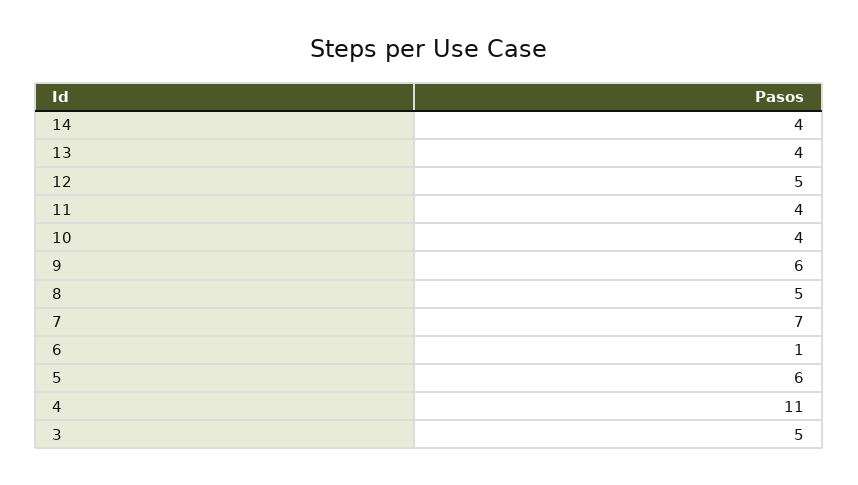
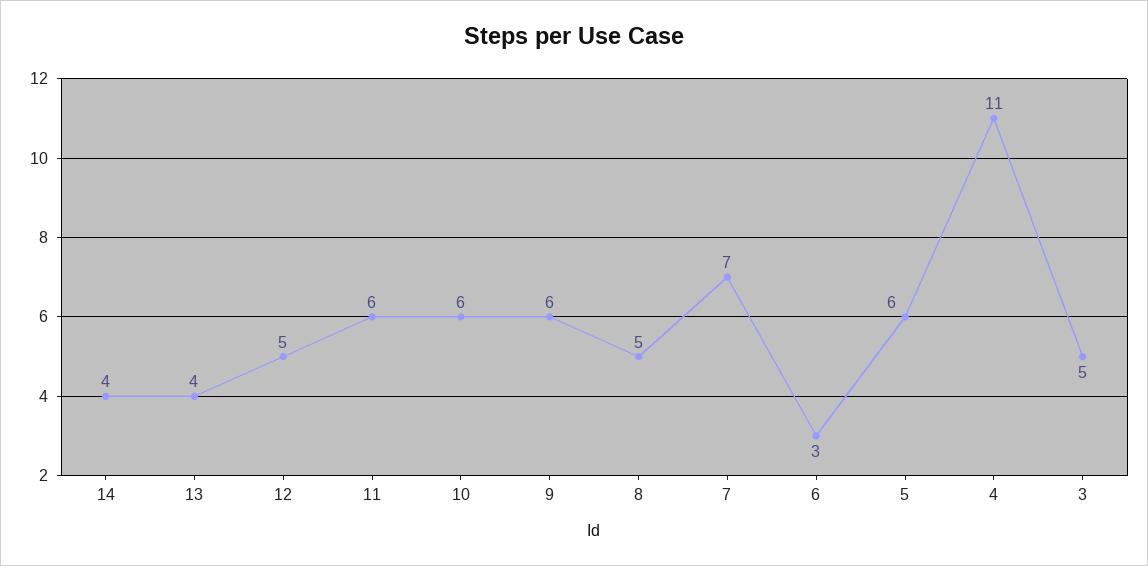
  {
    "14": 4,
    "13": 4,
    "12": 5,
-   "11": 4,
+   "11": 6,
-   "10": 4,
+   "10": 6,
    "9": 6,
    "8": 5,
    "7": 7,
-   "6": 1,
+   "6": 3,
    "5": 6,
    "4": 11,
    "3": 5
  }

